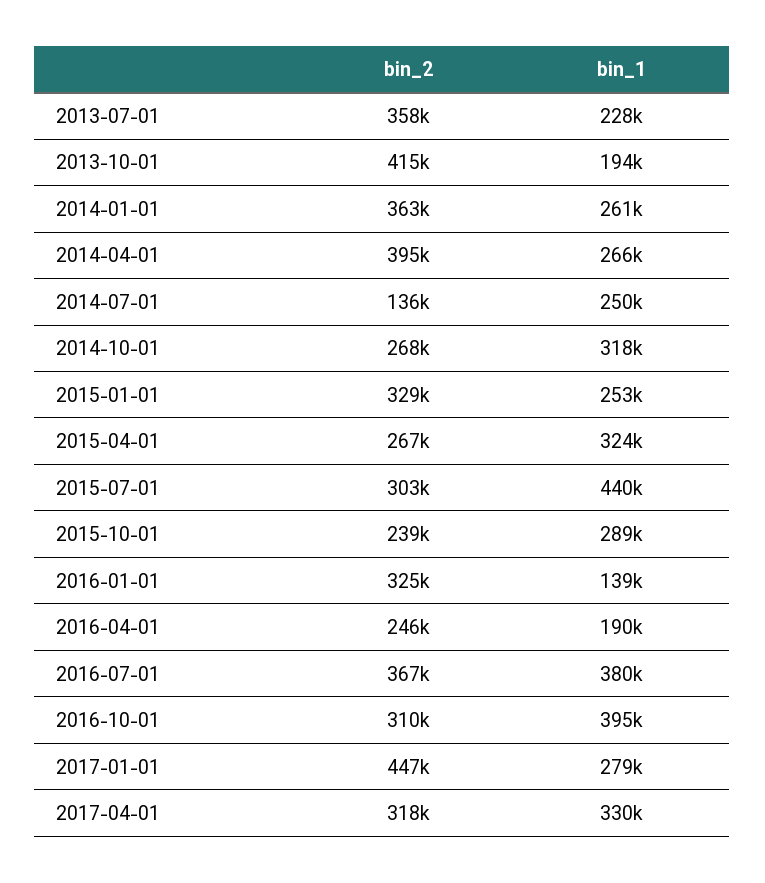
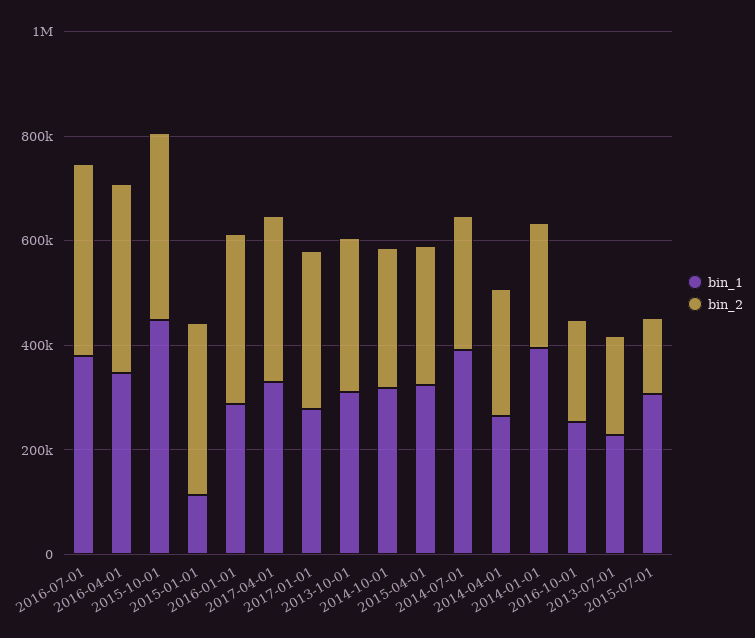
  {
    "bin_2": {
-     "2013-07-01": 358000,
+     "2013-07-01": 200000,
-     "2013-10-01": 415000,
+     "2013-10-01": 300000,
-     "2014-01-01": 363000,
+     "2014-01-01": 250000,
-     "2014-04-01": 395000,
+     "2014-04-01": 250000,
-     "2014-07-01": 136000,
+     "2014-07-01": 250000,
      "2014-10-01": 268000,
      "2015-01-01": 329000,
      "2015-04-01": 267000,
-     "2015-07-01": 303000,
+     "2015-07-01": 150000,
-     "2015-10-01": 239000,
+     "2015-10-01": 350000,
      "2016-01-01": 325000,
-     "2016-04-01": 246000,
+     "2016-04-01": 350000,
      "2016-07-01": 367000,
-     "2016-10-01": 310000,
+     "2016-10-01": 200000,
-     "2017-01-01": 447000,
+     "2017-01-01": 300000,
      "2017-04-01": 318000
    },
    "bin_1": {
      "2013-07-01": 228000,
-     "2013-10-01": 194000,
+     "2013-10-01": 300000,
-     "2014-01-01": 261000,
+     "2014-01-01": 400000,
      "2014-04-01": 266000,
-     "2014-07-01": 250000,
+     "2014-07-01": 400000,
      "2014-10-01": 318000,
-     "2015-01-01": 253000,
+     "2015-01-01": 100000,
      "2015-04-01": 324000,
-     "2015-07-01": 440000,
+     "2015-07-01": 300000,
-     "2015-10-01": 289000,
+     "2015-10-01": 450000,
-     "2016-01-01": 139000,
+     "2016-01-01": 300000,
-     "2016-04-01": 190000,
+     "2016-04-01": 350000,
      "2016-07-01": 380000,
-     "2016-10-01": 395000,
+     "2016-10-01": 250000,
      "2017-01-01": 279000,
      "2017-04-01": 330000
    }
  }

